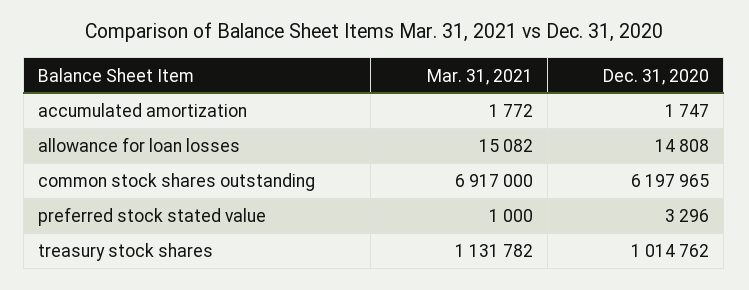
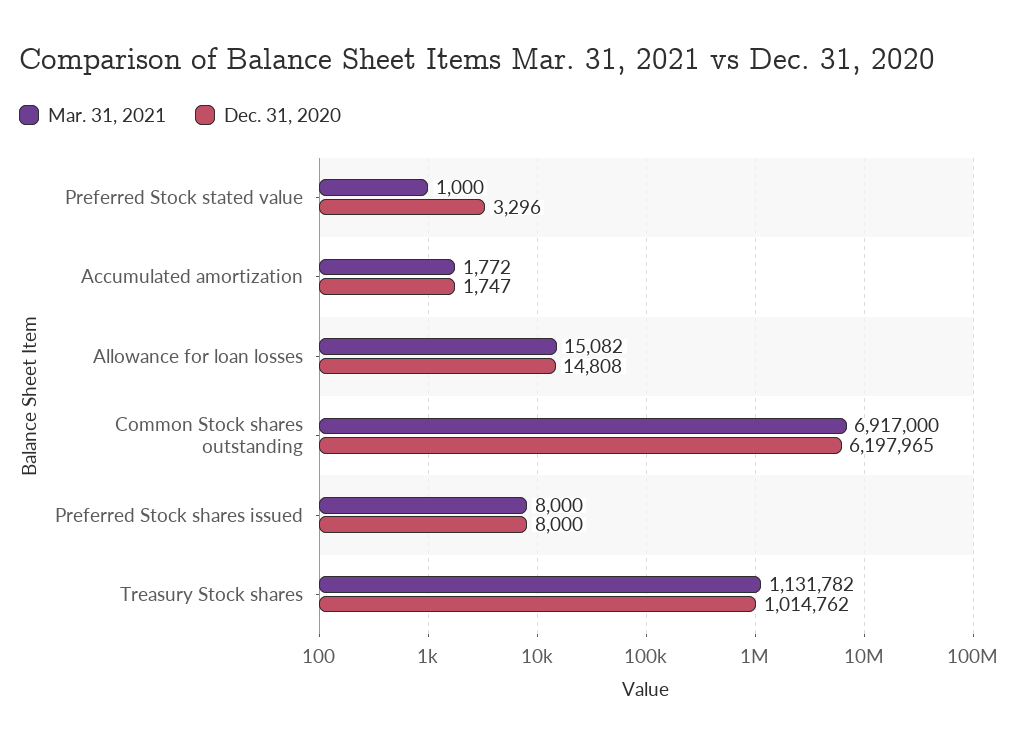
  {
    "Mar. 31, 2021": {
      "accumulated amortization": 1772,
      "allowance for loan losses": 15082,
      "common stock shares outstanding": 6917000,
      "preferred stock stated value": 1000,
-     "treasury stock shares": 1131782
+     "treasury stock shares": 1131782,
+     "Preferred Stock shares issued": 8000
    },
    "Dec. 31, 2020": {
      "accumulated amortization": 1747,
      "allowance for loan losses": 14808,
      "common stock shares outstanding": 6197965,
      "preferred stock stated value": 3296,
-     "treasury stock shares": 1014762
+     "treasury stock shares": 1014762,
+     "Preferred Stock shares issued": 8000
    }
  }

